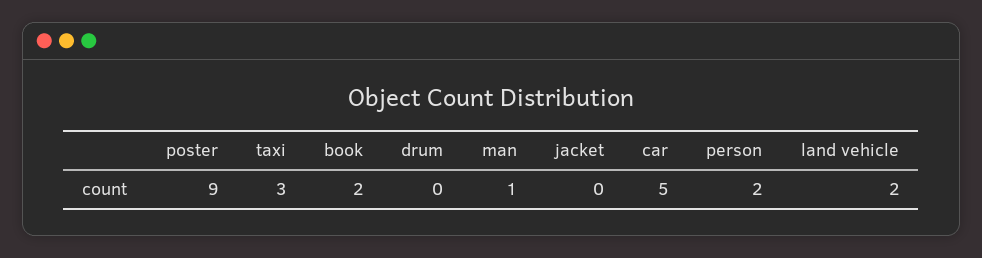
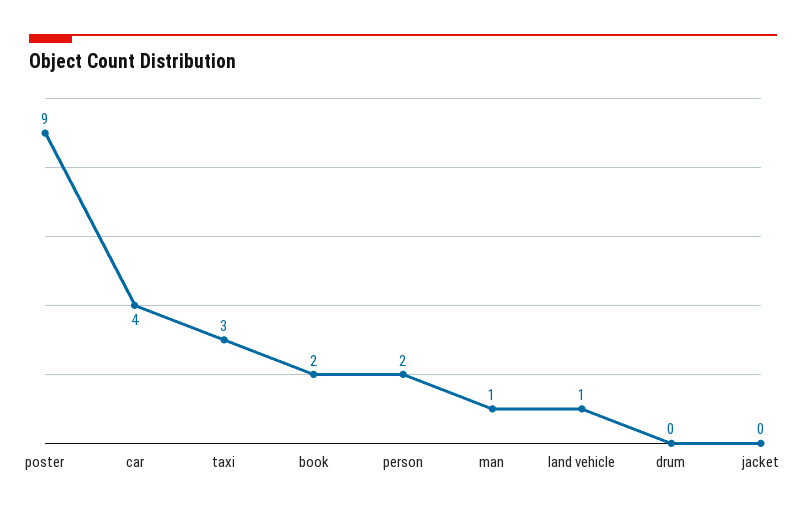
  {
    "poster": 9,
    "taxi": 3,
    "book": 2,
    "drum": 0,
    "man": 1,
    "jacket": 0,
-   "car": 5,
+   "car": 4,
    "person": 2,
-   "land vehicle": 2
+   "land vehicle": 1
  }

